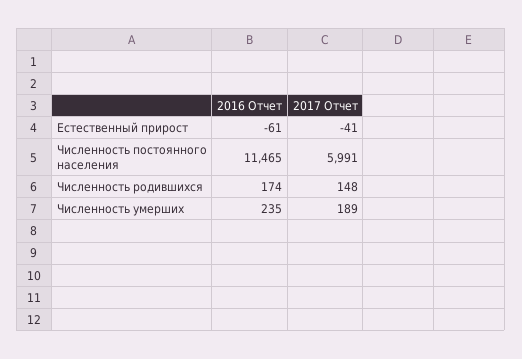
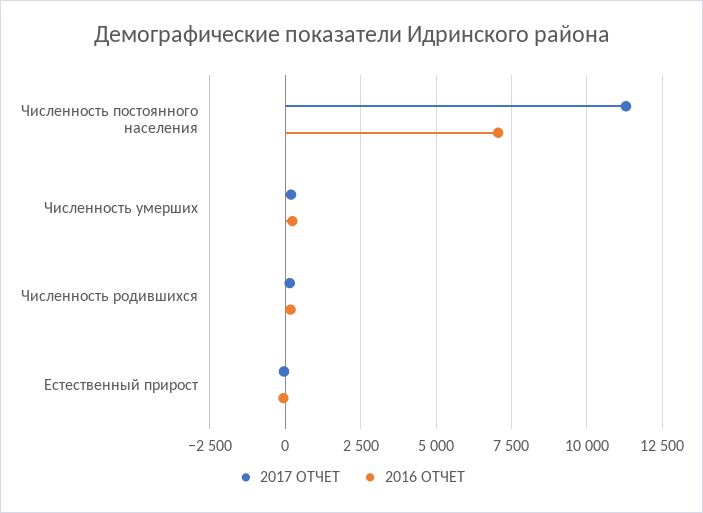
  {
    "2016 Отчет": {
      "Естественный прирост": -61,
-     "Численность постоянного населения": 11465,
+     "Численность постоянного населения": 7000,
      "Численность родившихся": 174,
      "Численность умерших": 235
    },
    "2017 Отчет": {
      "Естественный прирост": -41,
-     "Численность постоянного населения": 5991,
+     "Численность постоянного населения": 11250,
      "Численность родившихся": 148,
      "Численность умерших": 189
    }
  }

